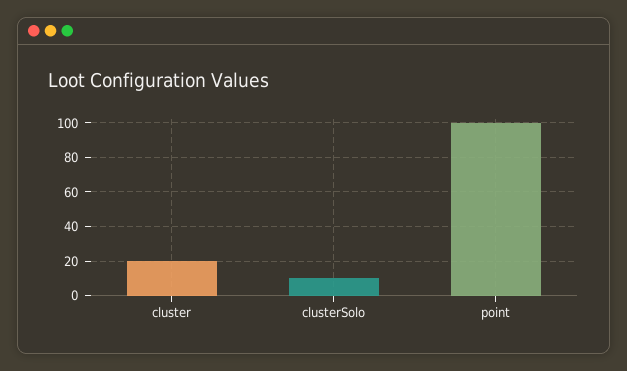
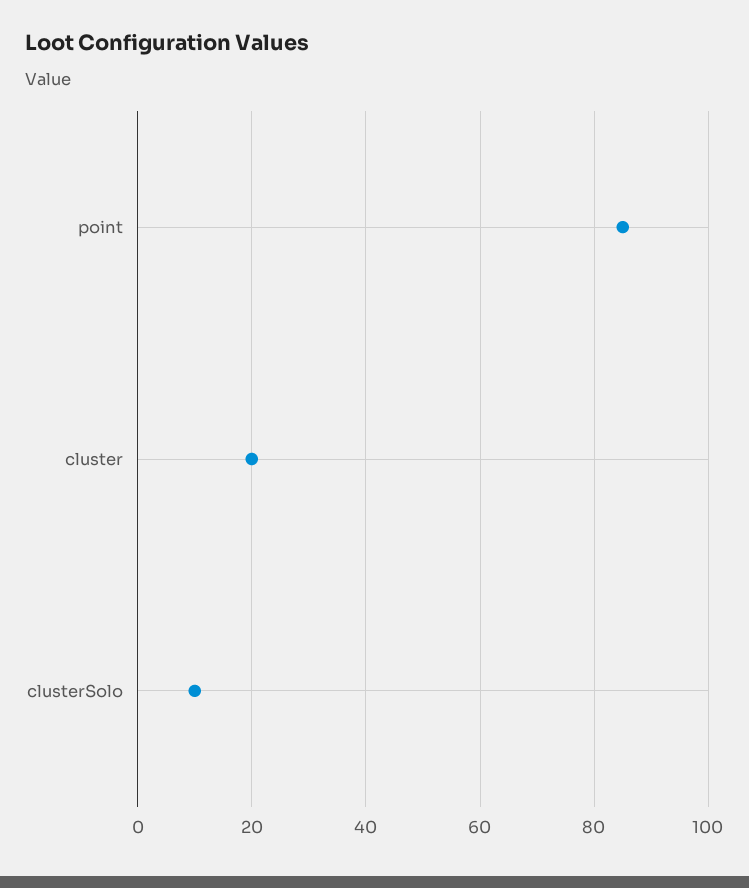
  {
    "cluster": 20,
    "clusterSolo": 10,
-   "point": 100
+   "point": 85
  }

